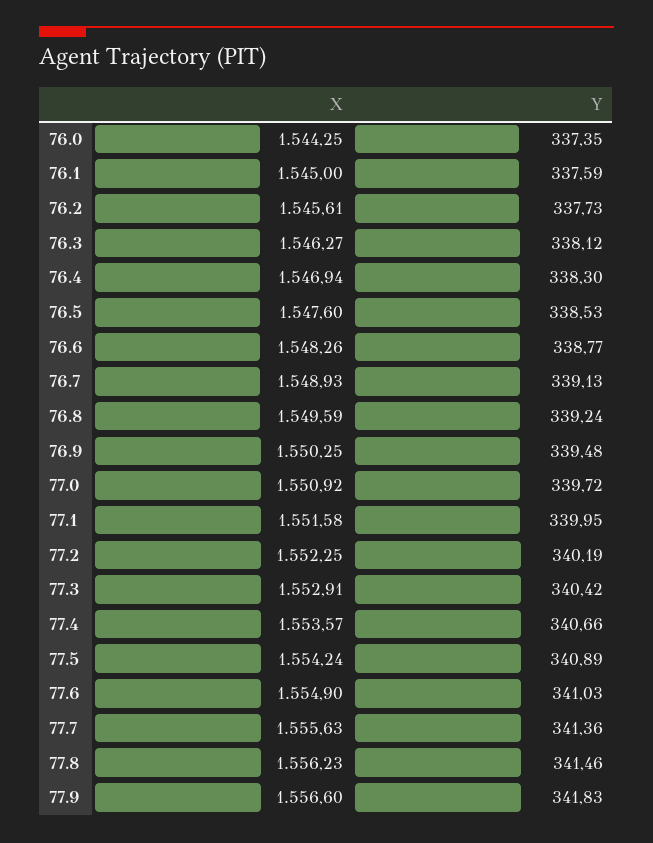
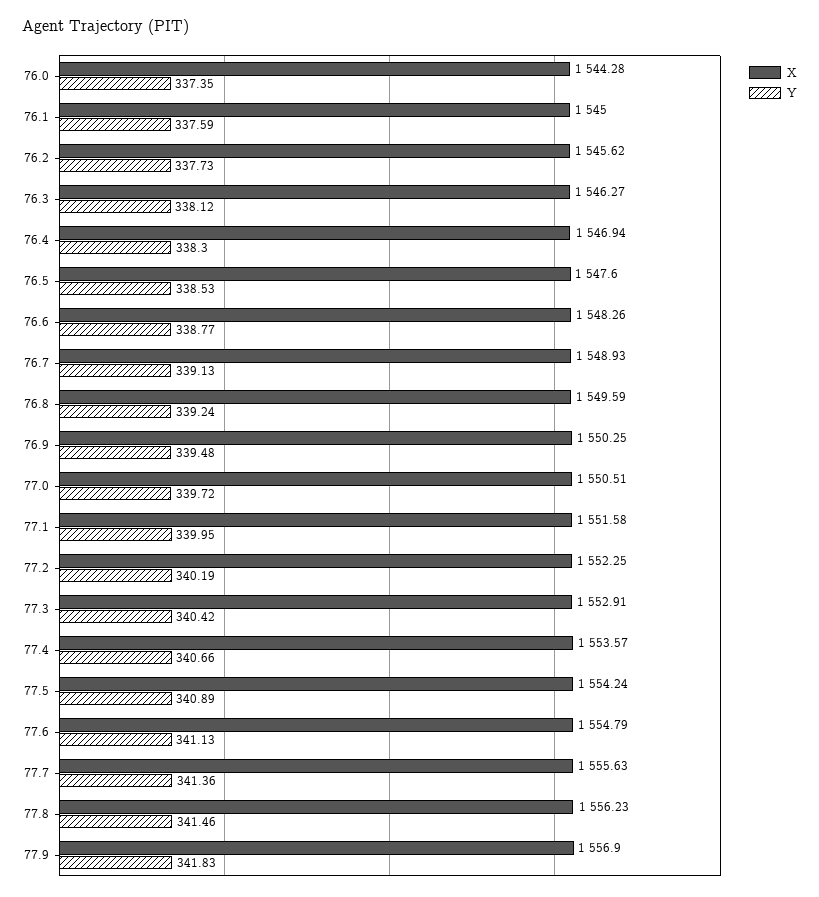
  {
    "X": {
-     "76.0": 1544.25,
+     "76.0": 1544.28,
      "76.1": 1545,
-     "76.2": 1545.61,
+     "76.2": 1545.62,
      "76.3": 1546.27,
      "76.4": 1546.94,
      "76.5": 1547.6,
      "76.6": 1548.26,
      "76.7": 1548.93,
      "76.8": 1549.59,
      "76.9": 1550.25,
-     "77.0": 1550.92,
+     "77.0": 1550.51,
      "77.1": 1551.58,
      "77.2": 1552.25,
      "77.3": 1552.91,
      "77.4": 1553.57,
      "77.5": 1554.24,
-     "77.6": 1554.9,
+     "77.6": 1554.79,
      "77.7": 1555.63,
      "77.8": 1556.23,
-     "77.9": 1556.6
+     "77.9": 1556.9
    },
    "Y": {
      "76.0": 337.35,
      "76.1": 337.59,
      "76.2": 337.73,
      "76.3": 338.12,
      "76.4": 338.3,
      "76.5": 338.53,
      "76.6": 338.77,
      "76.7": 339.13,
      "76.8": 339.24,
      "76.9": 339.48,
      "77.0": 339.72,
      "77.1": 339.95,
      "77.2": 340.19,
      "77.3": 340.42,
      "77.4": 340.66,
      "77.5": 340.89,
-     "77.6": 341.03,
+     "77.6": 341.13,
      "77.7": 341.36,
      "77.8": 341.46,
      "77.9": 341.83
    }
  }

